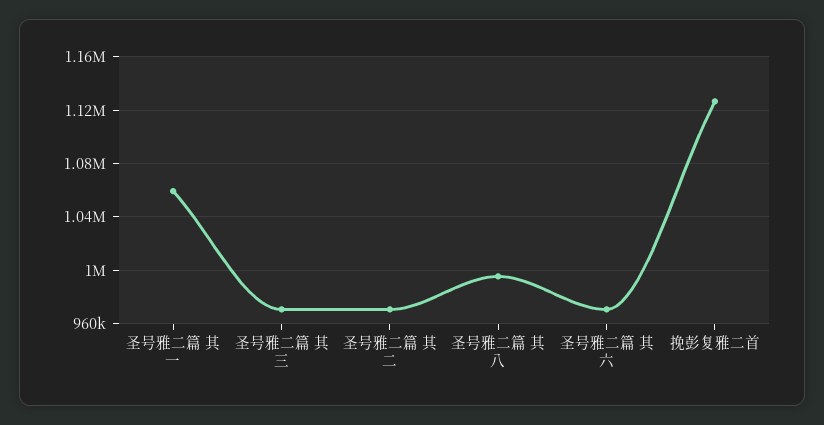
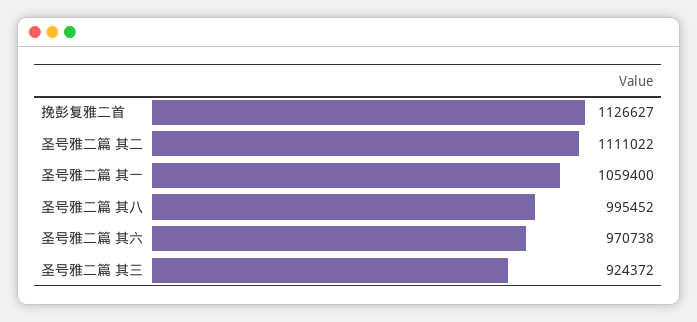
  {
    "圣号雅二篇 其一": 1059400,
-   "圣号雅二篇 其三": 970000,
+   "圣号雅二篇 其三": 924372,
-   "圣号雅二篇 其二": 970000,
+   "圣号雅二篇 其二": 1111022,
    "圣号雅二篇 其八": 995452,
    "圣号雅二篇 其六": 970738,
    "挽彭复雅二首": 1126627
  }

